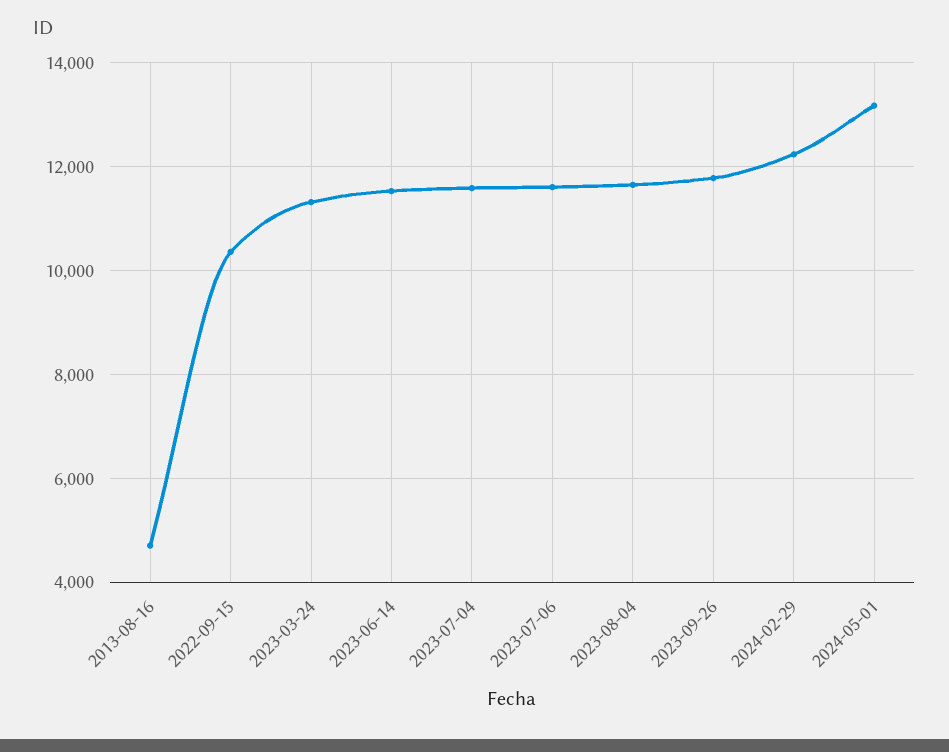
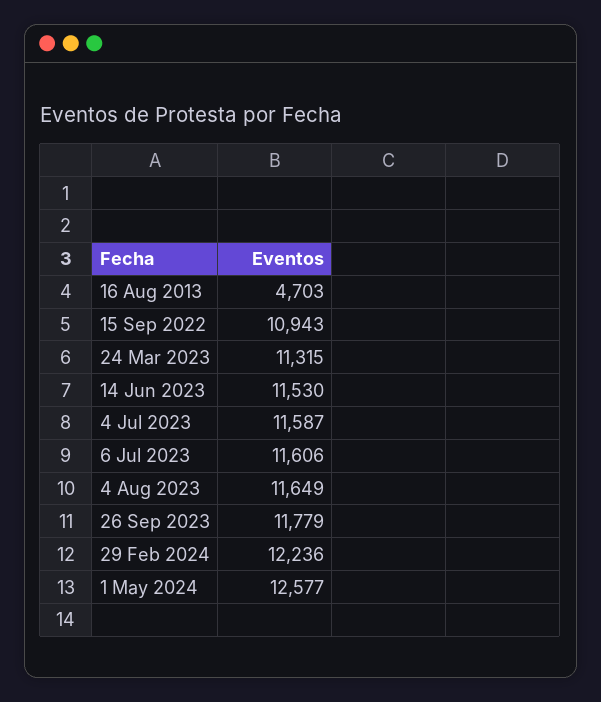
  {
    "2013-08-16": 4703,
-   "2022-09-15": 10400,
+   "2022-09-15": 10943,
    "2023-03-24": 11315,
    "2023-06-14": 11530,
    "2023-07-04": 11587,
    "2023-07-06": 11606,
    "2023-08-04": 11649,
    "2023-09-26": 11779,
    "2024-02-29": 12236,
-   "2024-05-01": 13200
+   "2024-05-01": 12577
  }

